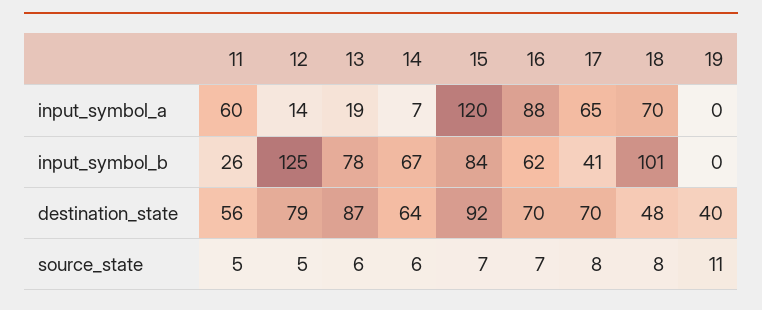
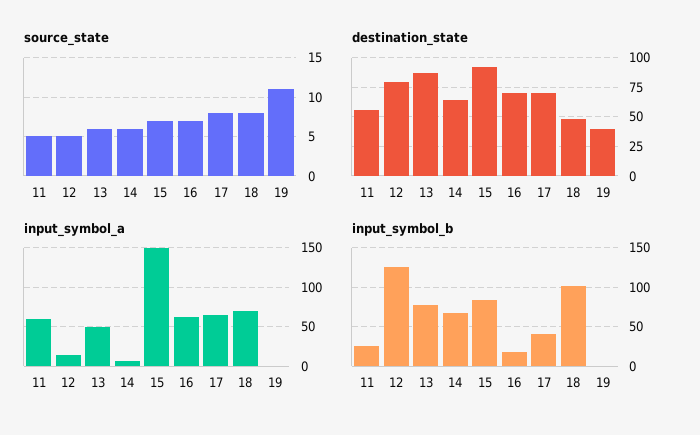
  {
    "input_symbol_a": {
      "11": 60,
      "12": 14,
-     "13": 19,
+     "13": 50,
      "14": 7,
-     "15": 120,
+     "15": 150,
-     "16": 88,
+     "16": 60,
      "17": 65,
      "18": 70,
      "19": 0
    },
    "input_symbol_b": {
      "11": 26,
      "12": 125,
      "13": 78,
      "14": 67,
      "15": 84,
-     "16": 62,
+     "16": 20,
      "17": 41,
      "18": 101,
      "19": 0
    },
    "destination_state": {
      "11": 56,
      "12": 79,
      "13": 87,
      "14": 64,
      "15": 92,
      "16": 70,
      "17": 70,
      "18": 48,
      "19": 40
    },
    "source_state": {
      "11": 5,
      "12": 5,
      "13": 6,
      "14": 6,
      "15": 7,
      "16": 7,
      "17": 8,
      "18": 8,
      "19": 11
    }
  }

